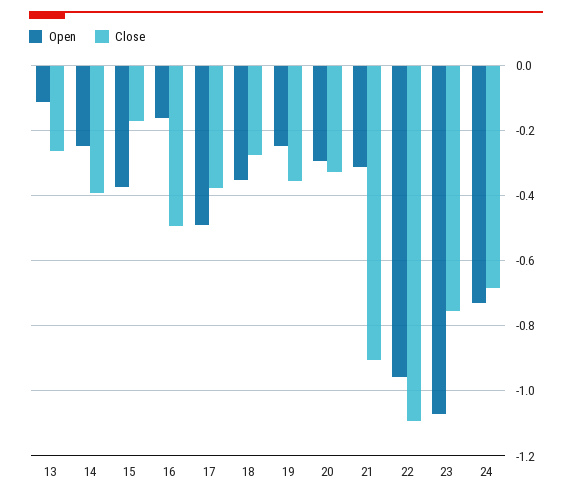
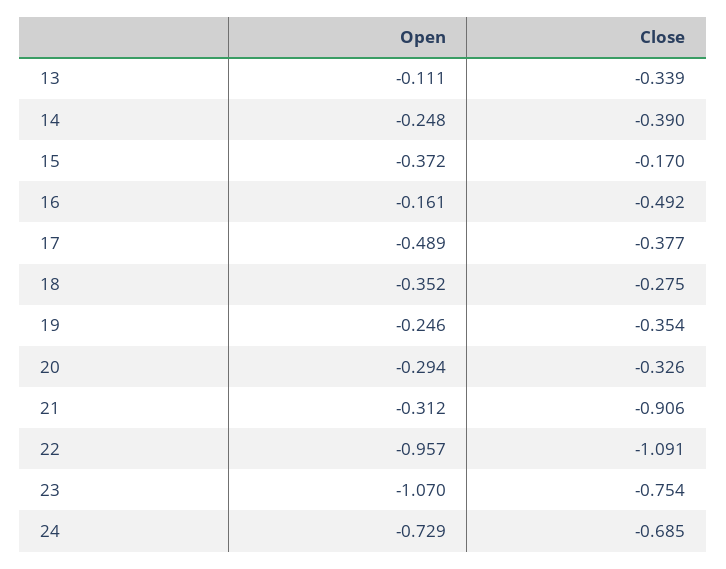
  {
    "Open": {
      "13": -0.111,
      "14": -0.248,
      "15": -0.372,
      "16": -0.161,
      "17": -0.489,
      "18": -0.352,
      "19": -0.246,
      "20": -0.294,
      "21": -0.312,
      "22": -0.957,
      "23": -1.07,
      "24": -0.729
    },
    "Close": {
-     "13": -0.26,
+     "13": -0.339,
      "14": -0.39,
      "15": -0.17,
      "16": -0.492,
      "17": -0.377,
      "18": -0.275,
      "19": -0.354,
      "20": -0.326,
      "21": -0.906,
      "22": -1.091,
      "23": -0.754,
      "24": -0.685
    }
  }

